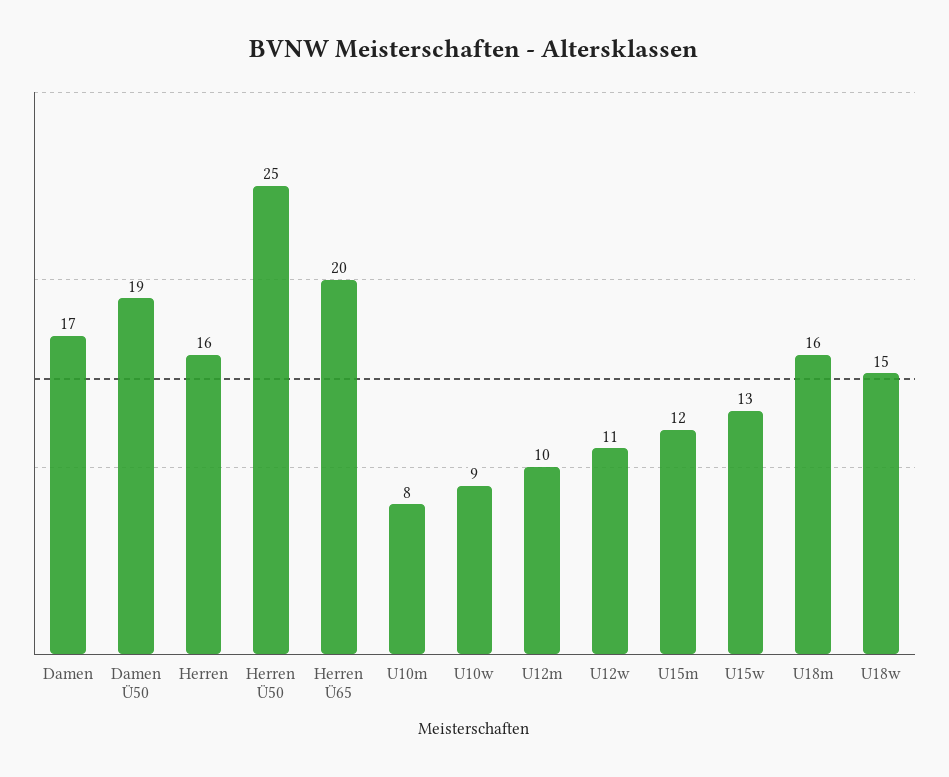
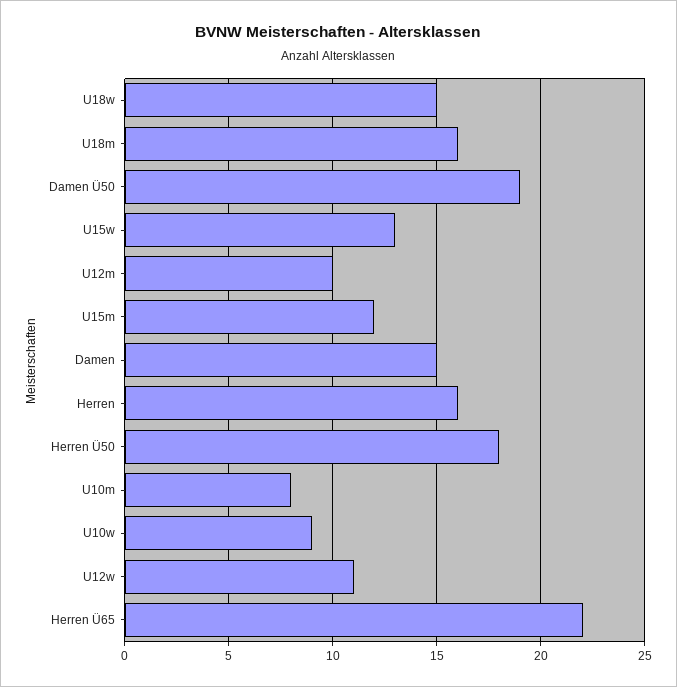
  {
-   "Damen": 17,
+   "Damen": 15,
    "Damen Ü50": 19,
    "Herren": 16,
-   "Herren Ü50": 25,
+   "Herren Ü50": 18,
-   "Herren Ü65": 20,
+   "Herren Ü65": 22,
    "U10m": 8,
    "U10w": 9,
    "U12m": 10,
    "U12w": 11,
    "U15m": 12,
    "U15w": 13,
    "U18m": 16,
    "U18w": 15
  }

